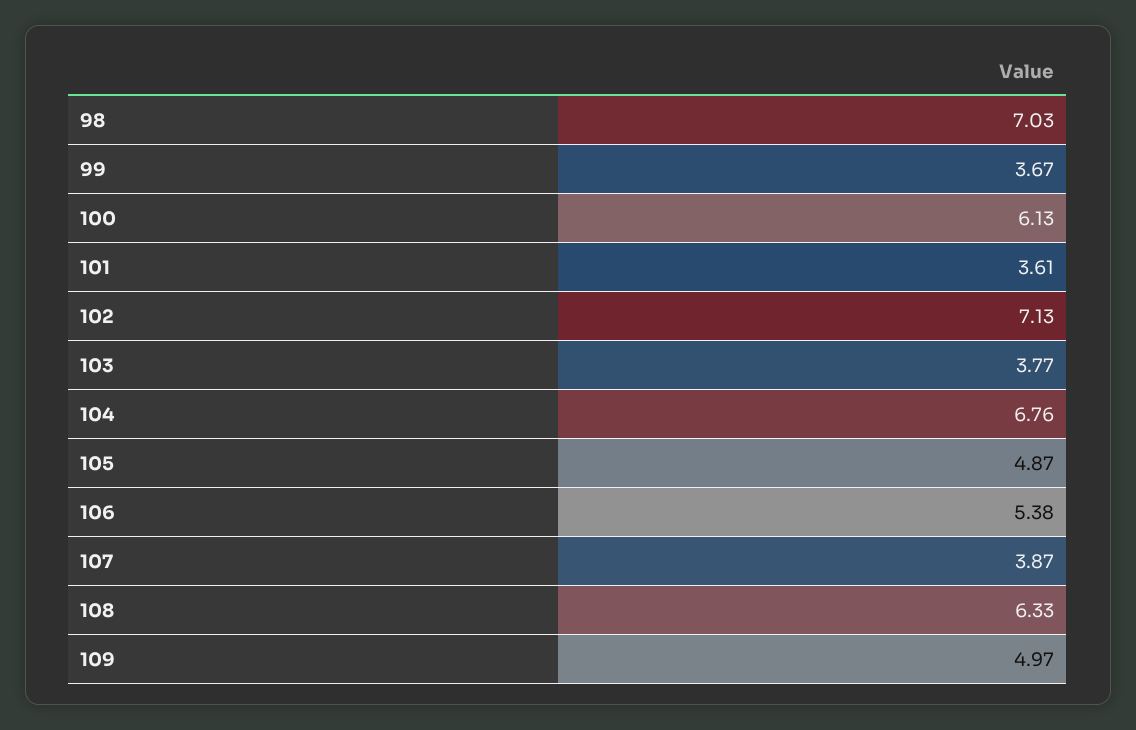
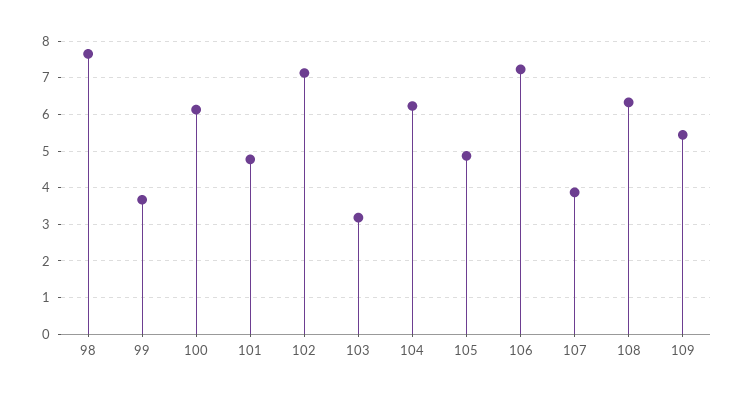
  {
-   "98": 7.03,
+   "98": 7.6,
    "99": 3.67,
    "100": 6.13,
-   "101": 3.61,
+   "101": 4.8,
    "102": 7.13,
-   "103": 3.77,
+   "103": 3.2,
-   "104": 6.76,
+   "104": 6.2,
    "105": 4.87,
-   "106": 5.38,
+   "106": 7.2,
    "107": 3.87,
    "108": 6.33,
-   "109": 4.97
+   "109": 5.4
  }

